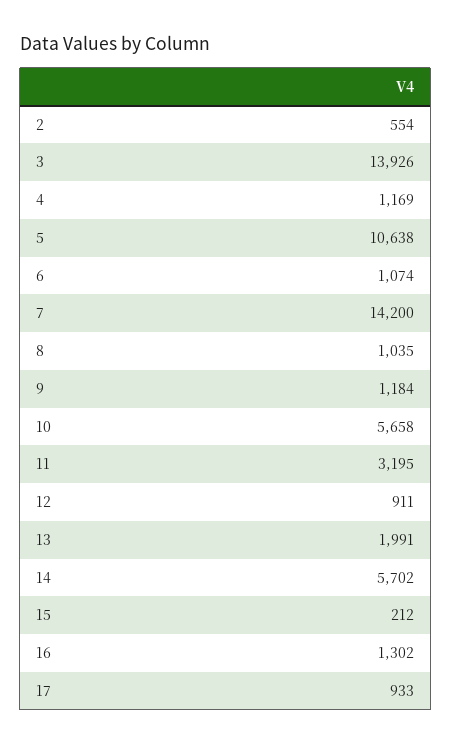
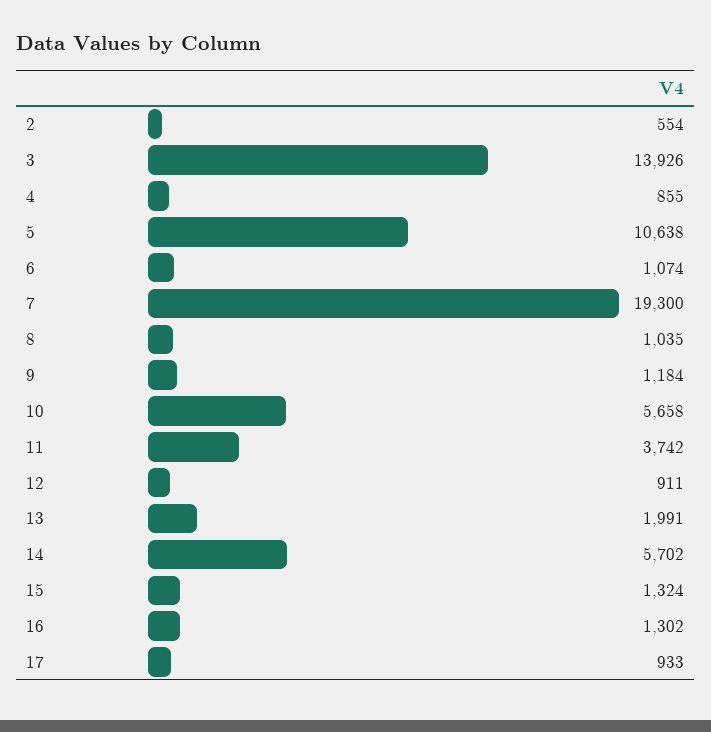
  {
    "2": 554,
    "3": 13926,
-   "4": 1169,
+   "4": 855,
    "5": 10638,
    "6": 1074,
-   "7": 14200,
+   "7": 19300,
    "8": 1035,
    "9": 1184,
    "10": 5658,
-   "11": 3195,
+   "11": 3742,
    "12": 911,
    "13": 1991,
    "14": 5702,
-   "15": 212,
+   "15": 1324,
    "16": 1302,
    "17": 933
  }

